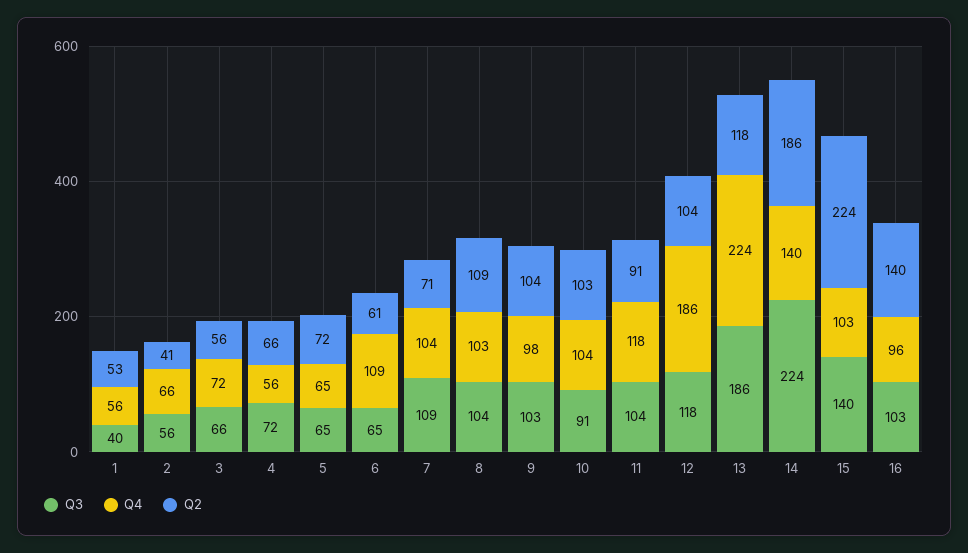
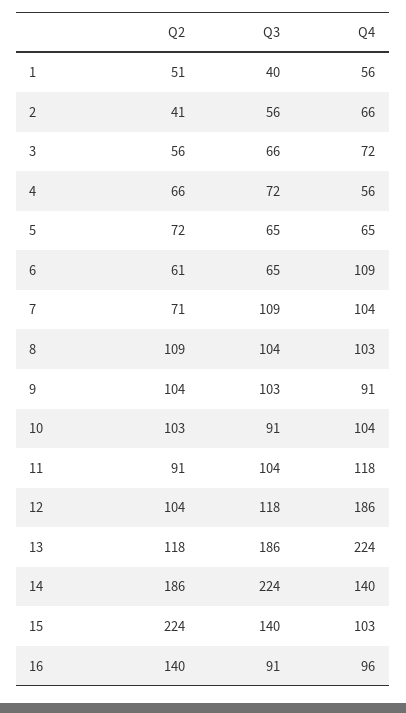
  {
    "Q3": {
      "1": 40,
      "2": 56,
      "3": 66,
      "4": 72,
      "5": 65,
      "6": 65,
      "7": 109,
      "8": 104,
      "9": 103,
      "10": 91,
      "11": 104,
      "12": 118,
      "13": 186,
      "14": 224,
      "15": 140,
-     "16": 103
+     "16": 91
    },
    "Q4": {
      "1": 56,
      "2": 66,
      "3": 72,
      "4": 56,
      "5": 65,
      "6": 109,
      "7": 104,
      "8": 103,
-     "9": 98,
+     "9": 91,
      "10": 104,
      "11": 118,
      "12": 186,
      "13": 224,
      "14": 140,
      "15": 103,
      "16": 96
    },
    "Q2": {
-     "1": 53,
+     "1": 51,
      "2": 41,
      "3": 56,
      "4": 66,
      "5": 72,
      "6": 61,
      "7": 71,
      "8": 109,
      "9": 104,
      "10": 103,
      "11": 91,
      "12": 104,
      "13": 118,
      "14": 186,
      "15": 224,
      "16": 140
    }
  }

